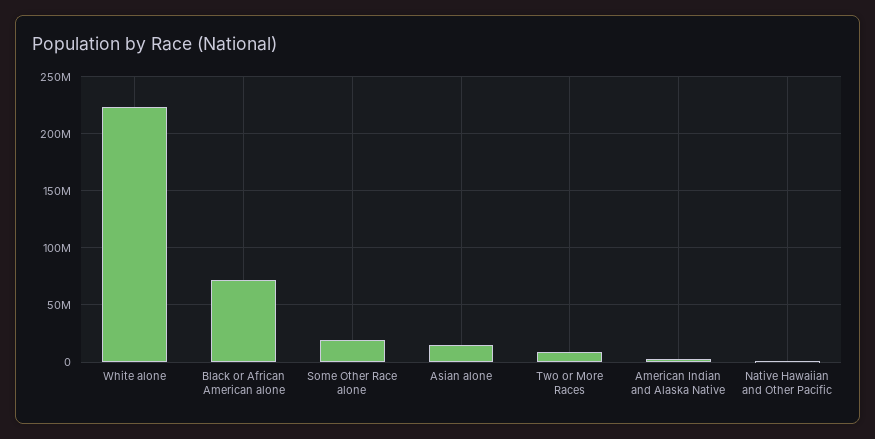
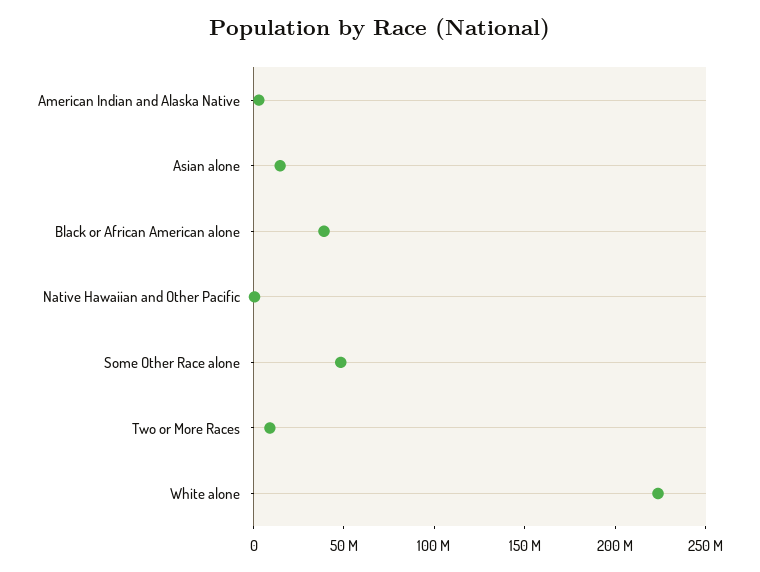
  {
    "White alone": 220000000,
-   "Black or African American alone": 70000000,
+   "Black or African American alone": 40000000,
-   "Some Other Race alone": 20000000,
+   "Some Other Race alone": 50000000,
    "Asian alone": 10000000,
    "Two or More Races": 10000000,
    "American Indian and Alaska Native": 0,
    "Native Hawaiian and Other Pacific": 0
  }

